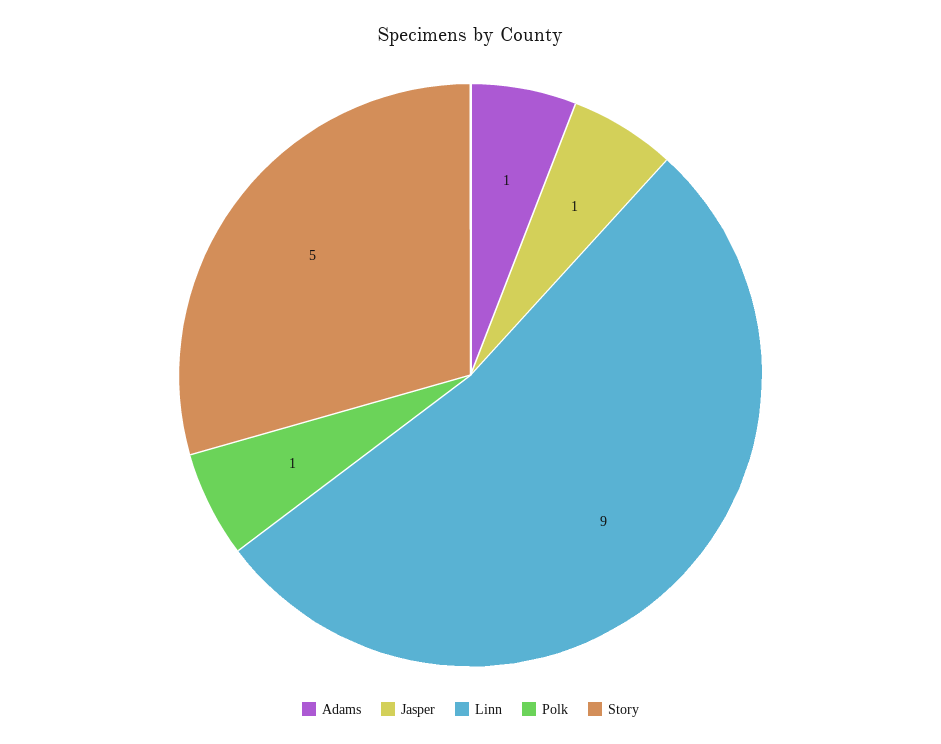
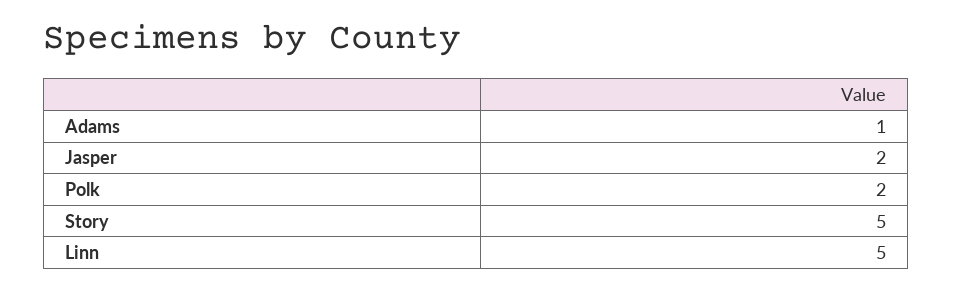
  {
    "Adams": 1,
-   "Jasper": 1,
+   "Jasper": 2,
-   "Linn": 9,
+   "Linn": 5,
-   "Polk": 1,
+   "Polk": 2,
    "Story": 5
  }

